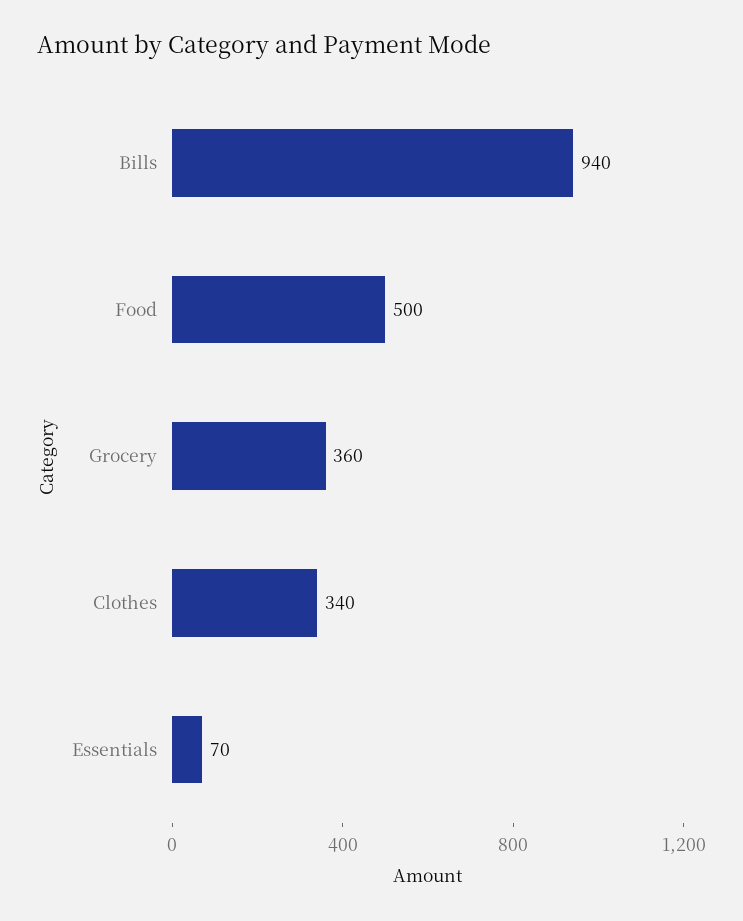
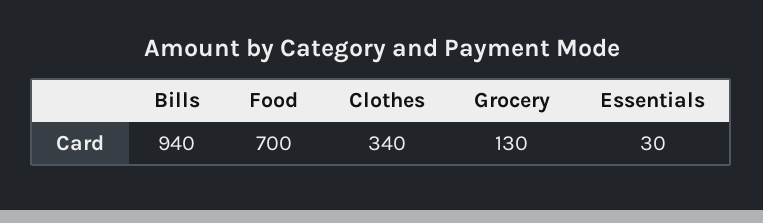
  {
    "Bills": 940,
-   "Food": 500,
+   "Food": 700,
-   "Grocery": 360,
+   "Grocery": 130,
    "Clothes": 340,
-   "Essentials": 70
+   "Essentials": 30
  }

